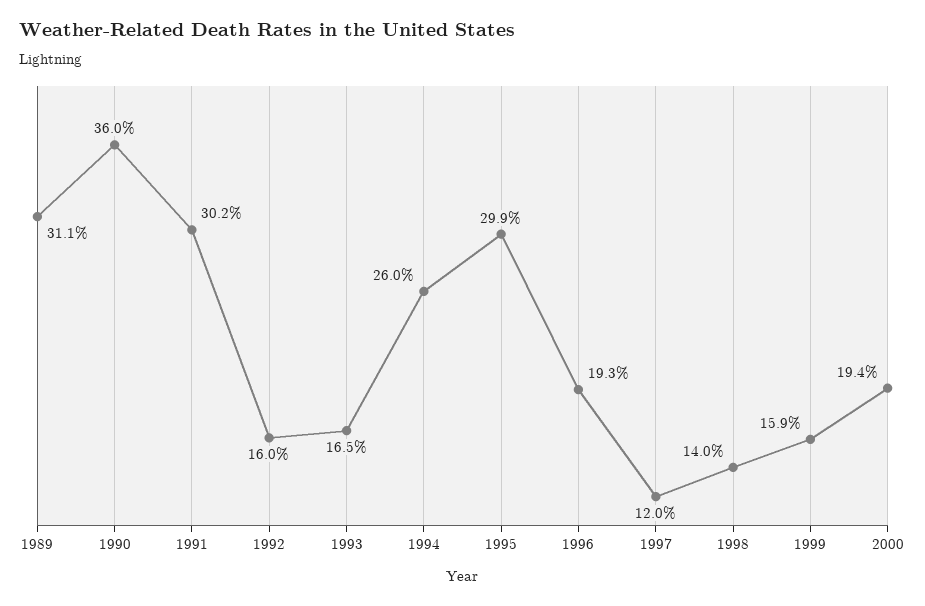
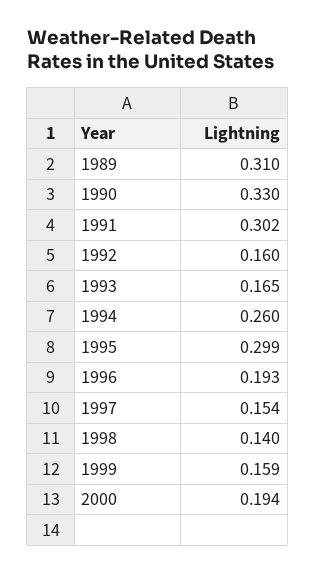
  {
-   "1989": 0.311,
+   "1989": 0.31,
-   "1990": 0.36,
+   "1990": 0.33,
    "1991": 0.302,
    "1992": 0.16,
    "1993": 0.165,
    "1994": 0.26,
    "1995": 0.299,
    "1996": 0.193,
-   "1997": 0.12,
+   "1997": 0.154,
    "1998": 0.14,
    "1999": 0.159,
    "2000": 0.194
  }

